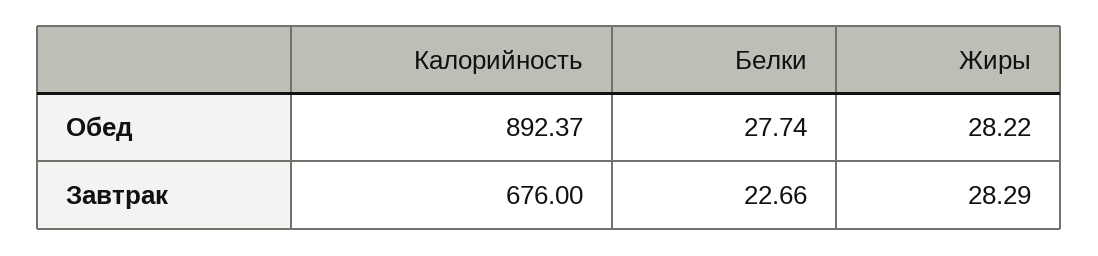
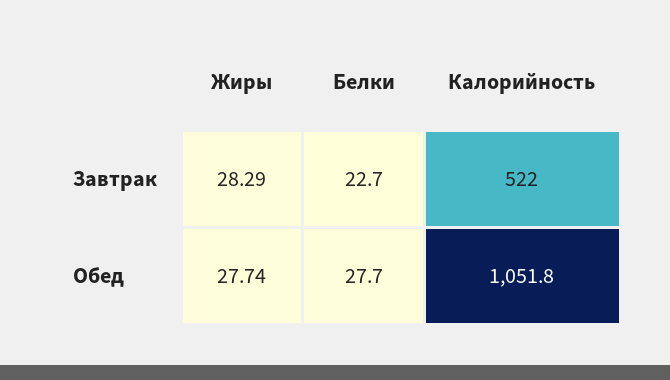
  {
    "Калорийность": {
-     "Обед": 892.37,
+     "Обед": 1051.8,
-     "Завтрак": 676
+     "Завтрак": 522
    },
    "Белки": {
      "Обед": 27.74,
      "Завтрак": 22.66
    },
    "Жиры": {
-     "Обед": 28.22,
+     "Обед": 27.74,
      "Завтрак": 28.29
    }
  }

